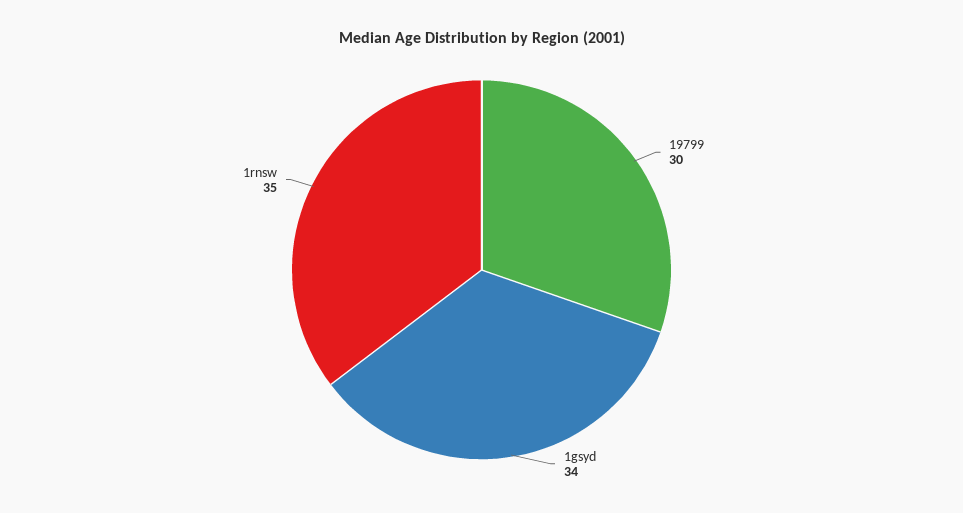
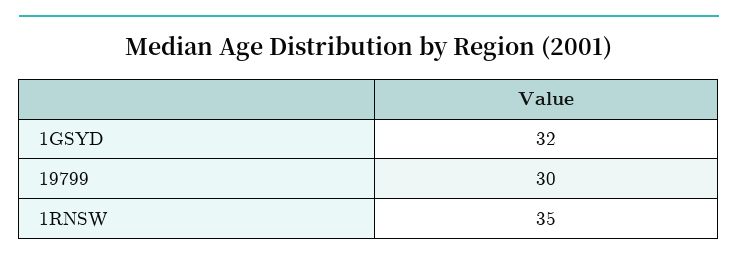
  {
    "19799": 30,
-   "1gsyd": 34,
+   "1gsyd": 32,
    "1rnsw": 35
  }

